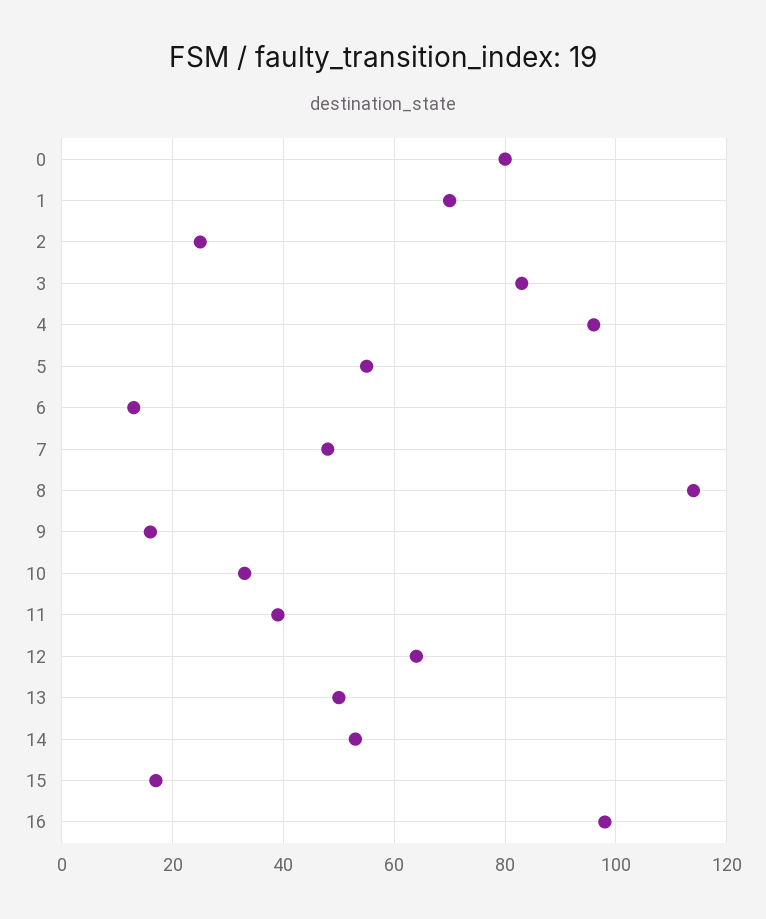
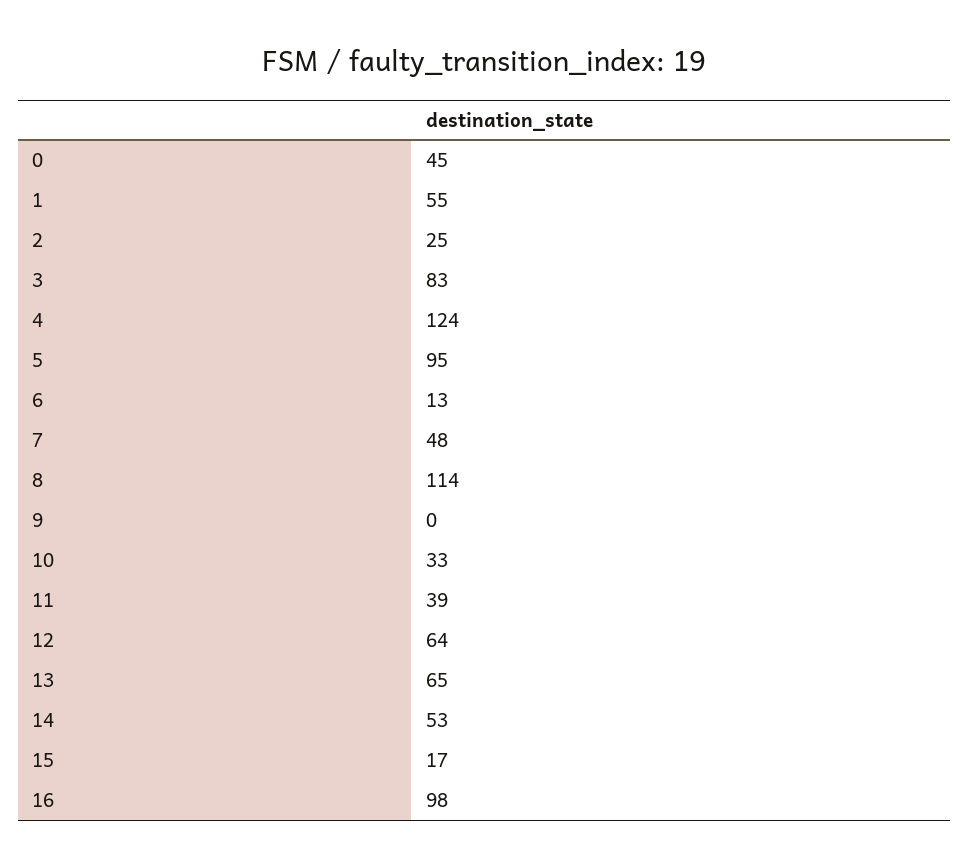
  {
-   "0": 80,
+   "0": 45,
-   "1": 70,
+   "1": 55,
    "2": 25,
    "3": 83,
-   "4": 95,
+   "4": 124,
-   "5": 55,
+   "5": 95,
    "6": 13,
    "7": 48,
    "8": 114,
-   "9": 15,
+   "9": 0,
    "10": 33,
    "11": 39,
    "12": 64,
-   "13": 50,
+   "13": 65,
    "14": 53,
    "15": 17,
    "16": 98
  }

